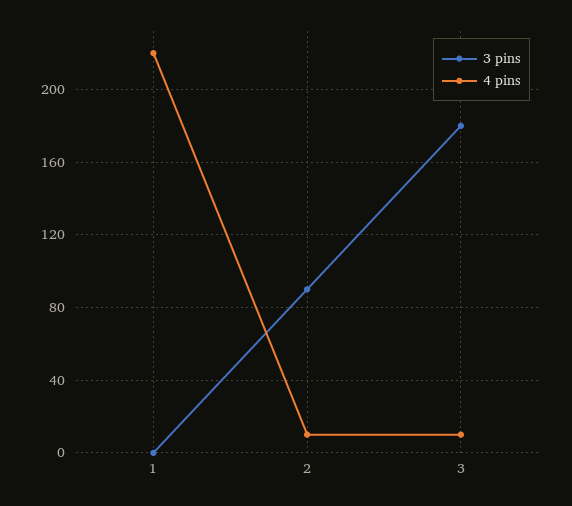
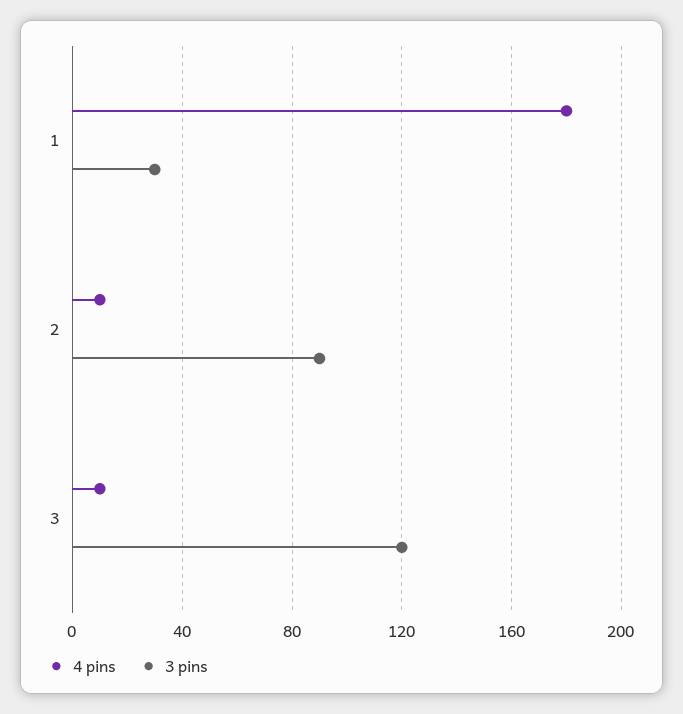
  {
    "3 pins": {
-     "1": 0,
+     "1": 30,
      "2": 90,
-     "3": 180
+     "3": 120
    },
    "4 pins": {
-     "1": 220,
+     "1": 180,
      "2": 10,
      "3": 10
    }
  }

